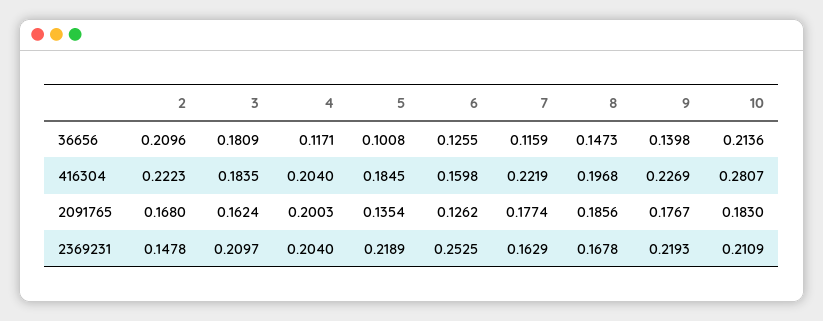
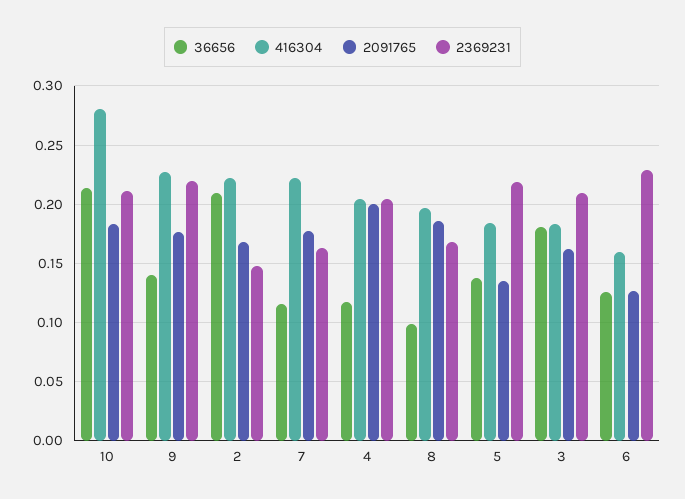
  {
    "36656": {
      "2": 0.2096,
      "3": 0.1809,
      "4": 0.1171,
-     "5": 0.1008,
+     "5": 0.14,
      "6": 0.1255,
      "7": 0.1159,
-     "8": 0.1473,
+     "8": 0.1,
      "9": 0.1398,
      "10": 0.2136
    },
    "416304": {
      "2": 0.2223,
      "3": 0.1835,
      "4": 0.204,
      "5": 0.1845,
      "6": 0.1598,
      "7": 0.2219,
      "8": 0.1968,
      "9": 0.2269,
      "10": 0.2807
    },
    "2091765": {
      "2": 0.168,
      "3": 0.1624,
      "4": 0.2003,
      "5": 0.1354,
      "6": 0.1262,
      "7": 0.1774,
      "8": 0.1856,
      "9": 0.1767,
      "10": 0.183
    },
    "2369231": {
      "2": 0.1478,
      "3": 0.2097,
      "4": 0.204,
      "5": 0.2189,
-     "6": 0.2525,
+     "6": 0.23,
      "7": 0.1629,
      "8": 0.1678,
      "9": 0.2193,
      "10": 0.2109
    }
  }

